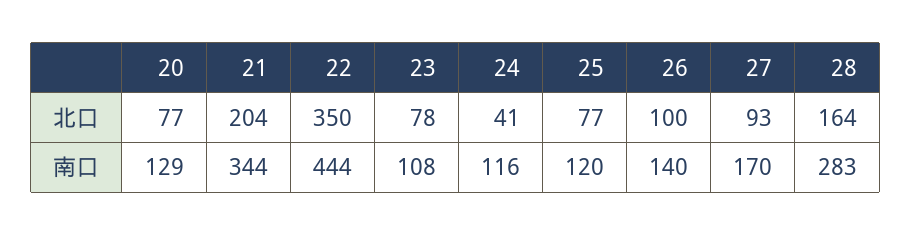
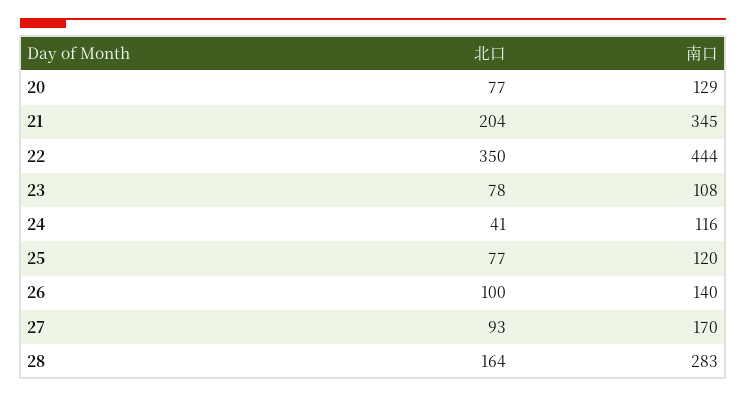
  {
    "20": {
      "北口": 77,
      "南口": 129
    },
    "21": {
      "北口": 204,
-     "南口": 344
+     "南口": 345
    },
    "22": {
      "北口": 350,
      "南口": 444
    },
    "23": {
      "北口": 78,
      "南口": 108
    },
    "24": {
      "北口": 41,
      "南口": 116
    },
    "25": {
      "北口": 77,
      "南口": 120
    },
    "26": {
      "北口": 100,
      "南口": 140
    },
    "27": {
      "北口": 93,
      "南口": 170
    },
    "28": {
      "北口": 164,
      "南口": 283
    }
  }

